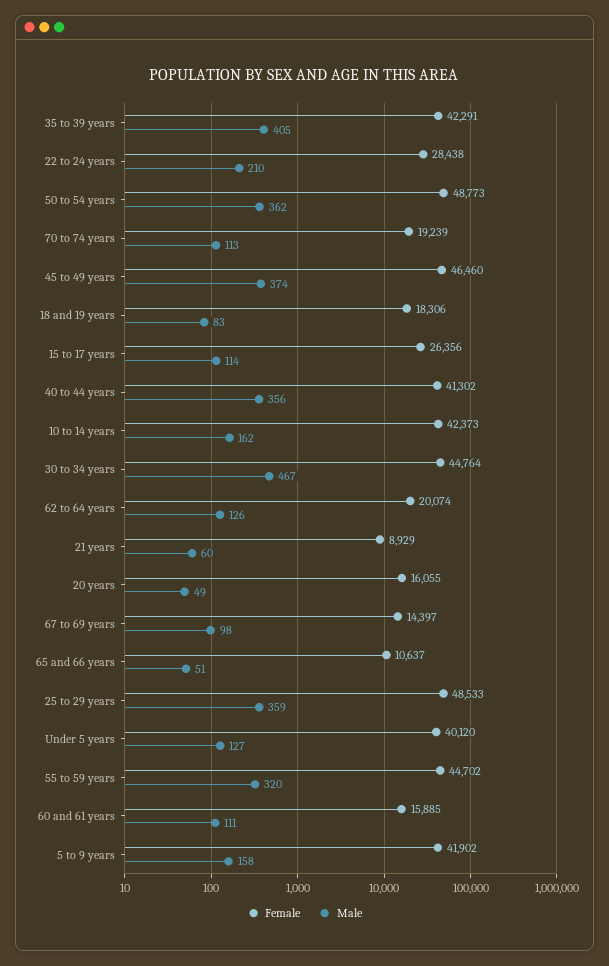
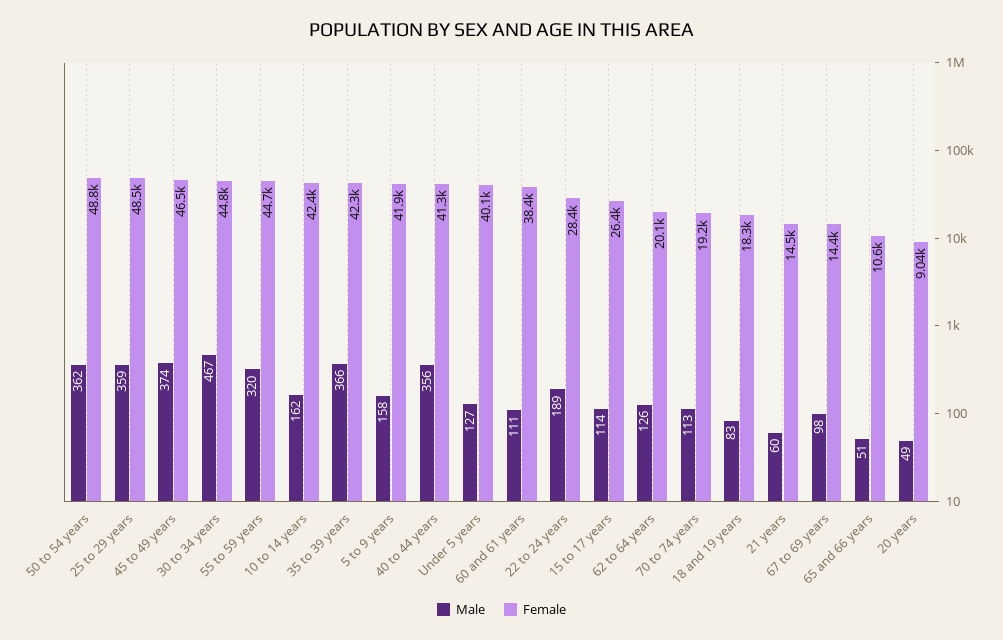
  {
    "Female": {
      "35 to 39 years": 42291,
      "22 to 24 years": 28438,
      "50 to 54 years": 48773,
      "70 to 74 years": 19239,
      "45 to 49 years": 46460,
      "18 and 19 years": 18306,
      "15 to 17 years": 26356,
      "40 to 44 years": 41302,
      "10 to 14 years": 42373,
      "30 to 34 years": 44764,
      "62 to 64 years": 20074,
-     "21 years": 8929,
+     "21 years": 14500,
-     "20 years": 16055,
+     "20 years": 9040,
      "67 to 69 years": 14397,
      "65 and 66 years": 10637,
      "25 to 29 years": 48533,
      "Under 5 years": 40120,
      "55 to 59 years": 44702,
-     "60 and 61 years": 15885,
+     "60 and 61 years": 38400,
      "5 to 9 years": 41902
    },
    "Male": {
-     "35 to 39 years": 405,
+     "35 to 39 years": 366,
-     "22 to 24 years": 210,
+     "22 to 24 years": 189,
      "50 to 54 years": 362,
      "70 to 74 years": 113,
      "45 to 49 years": 374,
      "18 and 19 years": 83,
      "15 to 17 years": 114,
      "40 to 44 years": 356,
      "10 to 14 years": 162,
      "30 to 34 years": 467,
      "62 to 64 years": 126,
      "21 years": 60,
      "20 years": 49,
      "67 to 69 years": 98,
      "65 and 66 years": 51,
      "25 to 29 years": 359,
      "Under 5 years": 127,
      "55 to 59 years": 320,
      "60 and 61 years": 111,
      "5 to 9 years": 158
    }
  }

